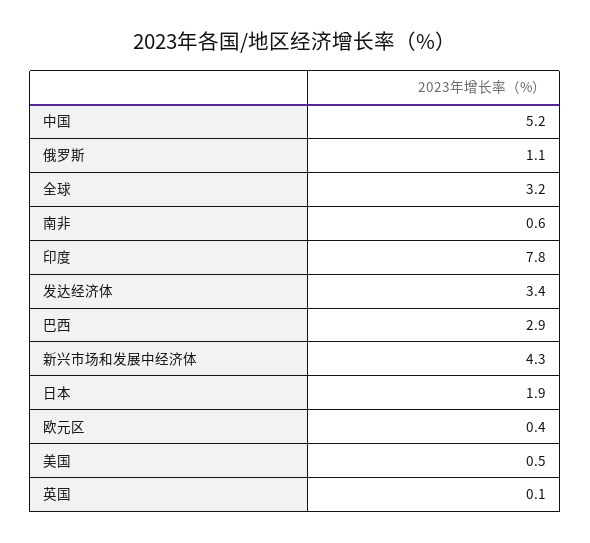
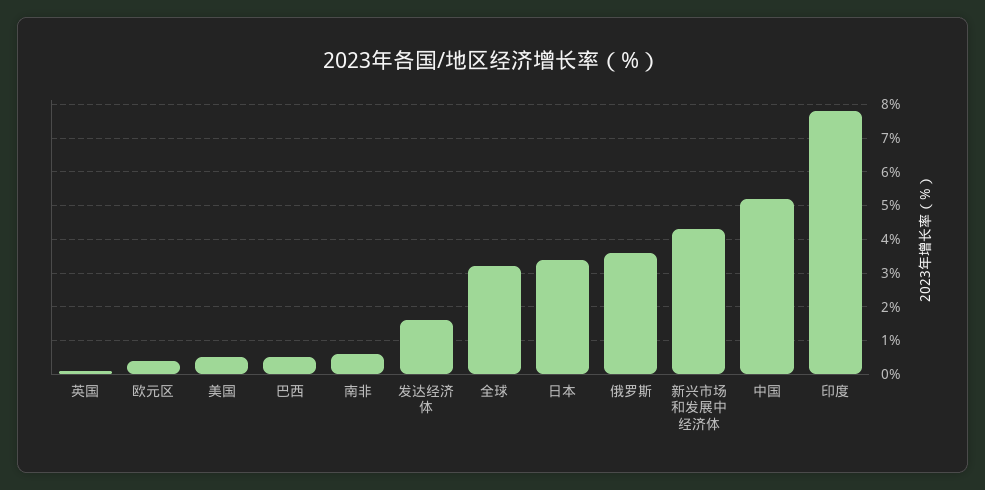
  {
    "中国": 5.2,
-   "俄罗斯": 1.1,
+   "俄罗斯": 3.5,
    "全球": 3.2,
    "南非": 0.6,
    "印度": 7.8,
-   "发达经济体": 3.4,
+   "发达经济体": 1.5,
-   "巴西": 2.9,
+   "巴西": 0.5,
    "新兴市场和发展中经济体": 4.3,
-   "日本": 1.9,
+   "日本": 3.5,
    "欧元区": 0.4,
    "美国": 0.5,
    "英国": 0.1
  }

